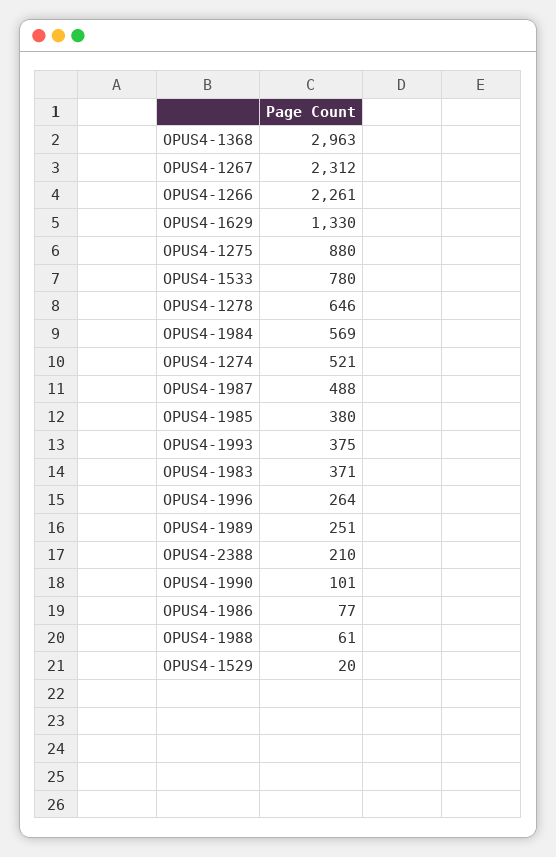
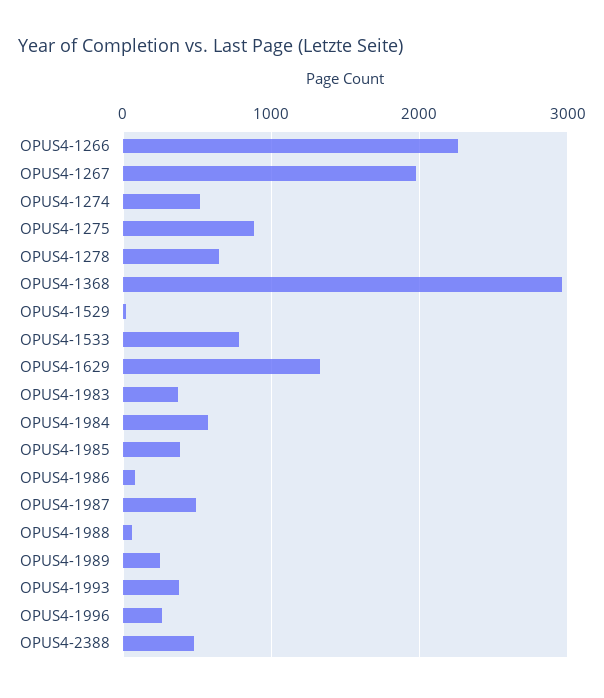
  {
    "OPUS4-1368": 2963,
-   "OPUS4-1267": 2312,
+   "OPUS4-1267": 2000,
    "OPUS4-1266": 2261,
    "OPUS4-1629": 1330,
    "OPUS4-1275": 880,
    "OPUS4-1533": 780,
    "OPUS4-1278": 646,
    "OPUS4-1984": 569,
    "OPUS4-1274": 521,
    "OPUS4-1987": 488,
    "OPUS4-1985": 380,
    "OPUS4-1993": 375,
    "OPUS4-1983": 371,
    "OPUS4-1996": 264,
    "OPUS4-1989": 251,
-   "OPUS4-2388": 210,
+   "OPUS4-2388": 500,
-   "OPUS4-1990": 101,
    "OPUS4-1986": 77,
    "OPUS4-1988": 61,
    "OPUS4-1529": 20
  }

